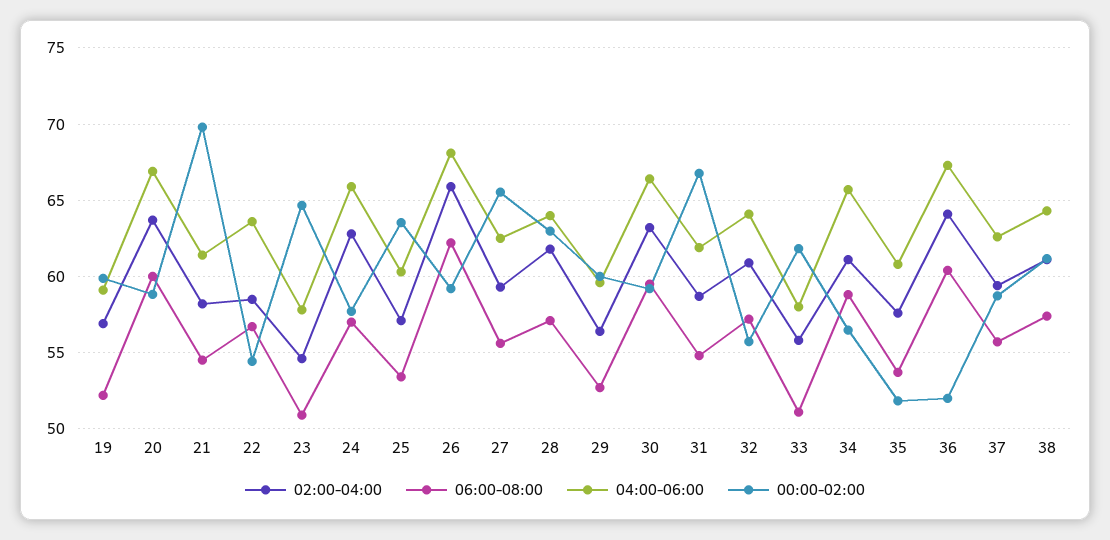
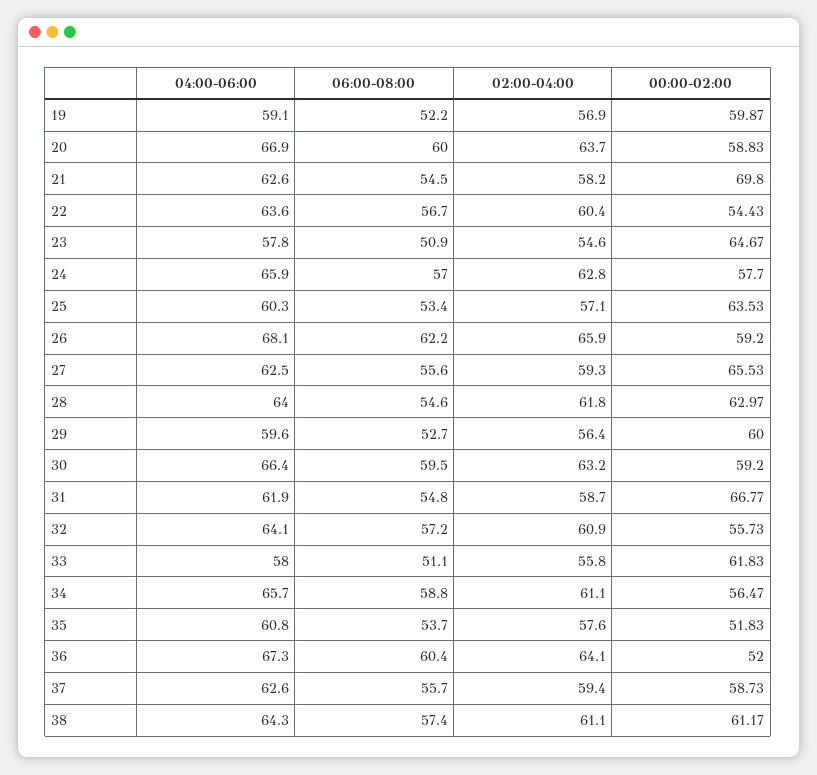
  {
    "02:00-04:00": {
      "19": 56.9,
      "20": 63.7,
      "21": 58.2,
-     "22": 58.5,
+     "22": 60.4,
      "23": 54.6,
      "24": 62.8,
      "25": 57.1,
      "26": 65.9,
      "27": 59.3,
      "28": 61.8,
      "29": 56.4,
      "30": 63.2,
      "31": 58.7,
      "32": 60.9,
      "33": 55.8,
      "34": 61.1,
      "35": 57.6,
      "36": 64.1,
      "37": 59.4,
      "38": 61.1
    },
    "06:00-08:00": {
      "19": 52.2,
      "20": 60,
      "21": 54.5,
      "22": 56.7,
      "23": 50.9,
      "24": 57,
      "25": 53.4,
      "26": 62.2,
      "27": 55.6,
-     "28": 57,
+     "28": 54.6,
      "29": 52.7,
      "30": 59.5,
      "31": 54.8,
      "32": 57.2,
      "33": 51.1,
      "34": 58.8,
      "35": 53.7,
      "36": 60.4,
      "37": 55.7,
      "38": 57.4
    },
    "04:00-06:00": {
      "19": 59.1,
      "20": 66.9,
-     "21": 61.5,
+     "21": 62.6,
      "22": 63.6,
      "23": 57.8,
      "24": 65.9,
      "25": 60.3,
      "26": 68.1,
      "27": 62.5,
      "28": 64,
      "29": 59.6,
      "30": 66.4,
      "31": 61.9,
      "32": 64.1,
      "33": 58,
      "34": 65.7,
      "35": 60.8,
      "36": 67.3,
      "37": 62.6,
      "38": 64.3
    },
    "00:00-02:00": {
      "19": 59.87,
      "20": 58.83,
      "21": 69.8,
      "22": 54.43,
      "23": 64.67,
      "24": 57.7,
      "25": 63.53,
      "26": 59.2,
      "27": 65.53,
      "28": 62.97,
      "29": 60,
      "30": 59.2,
      "31": 66.77,
      "32": 55.73,
      "33": 61.83,
      "34": 56.47,
      "35": 51.83,
      "36": 52,
      "37": 58.73,
      "38": 61.17
    }
  }

